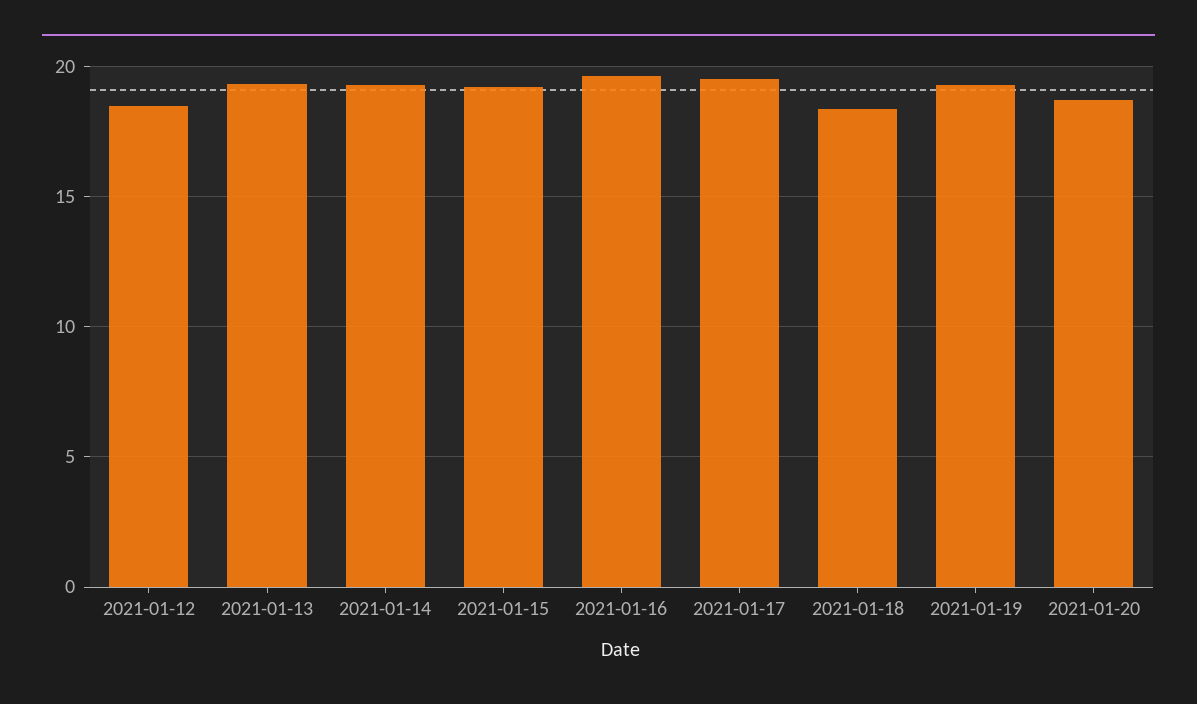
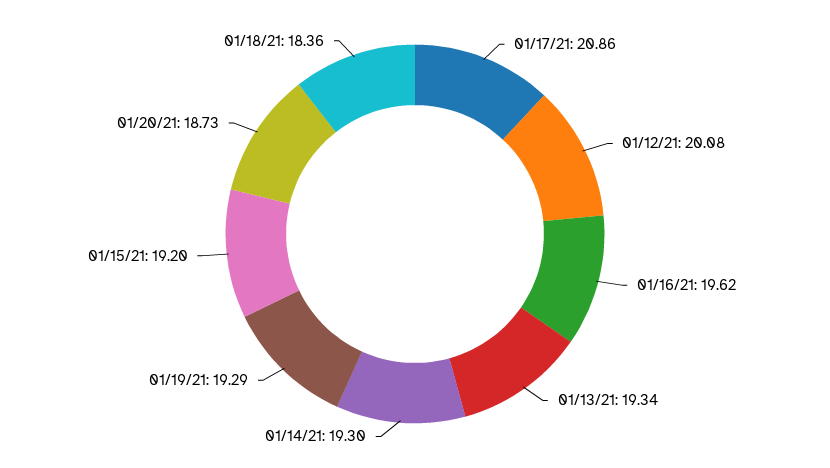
  {
-   "2021-01-12": 18.5,
+   "2021-01-12": 20.08,
    "2021-01-13": 19.34,
    "2021-01-14": 19.3,
    "2021-01-15": 19.2,
    "2021-01-16": 19.62,
-   "2021-01-17": 19.5,
+   "2021-01-17": 20.86,
    "2021-01-18": 18.36,
    "2021-01-19": 19.29,
    "2021-01-20": 18.73
  }

